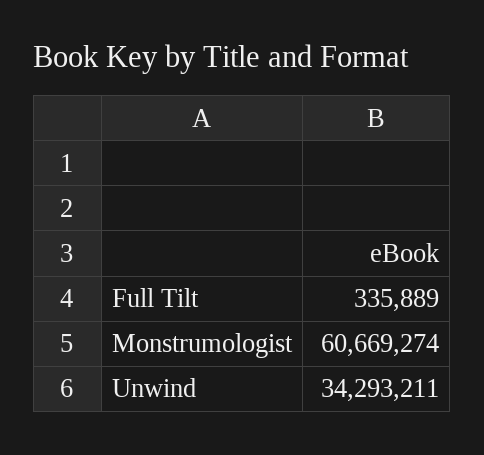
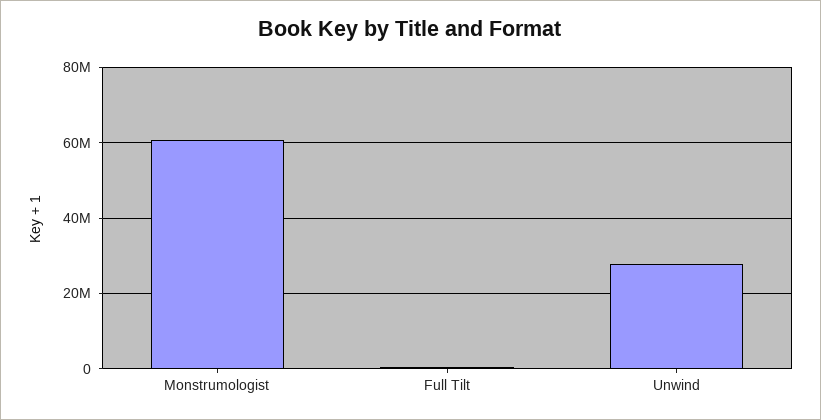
  {
    "Full Tilt": 335889,
    "Monstrumologist": 60669274,
-   "Unwind": 34293211
+   "Unwind": 28000000
  }

